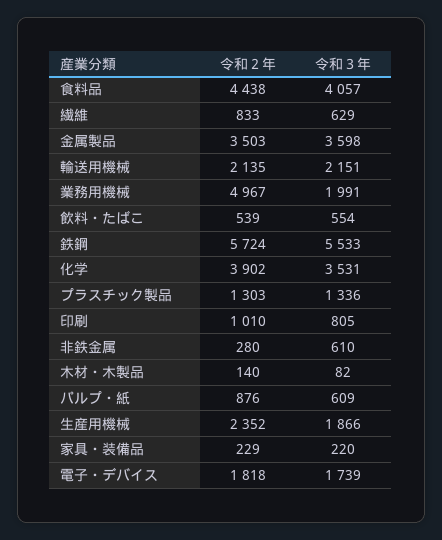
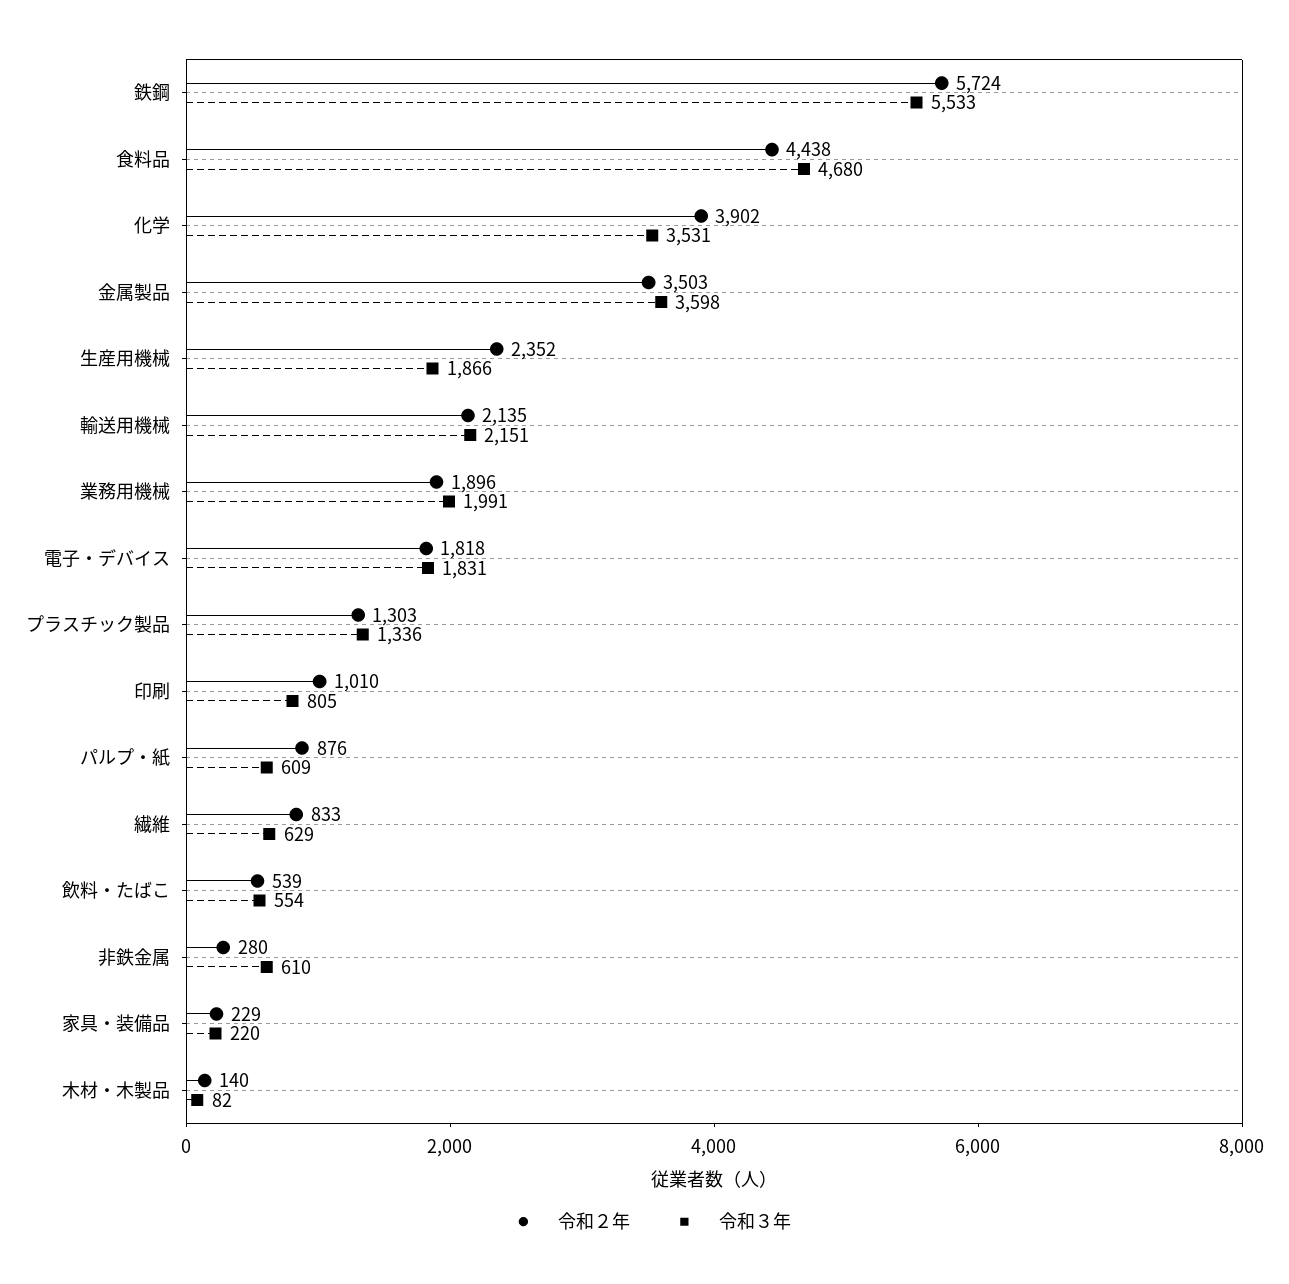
  {
    "令和２年": {
      "食料品": 4438,
      "繊維": 833,
      "金属製品": 3503,
      "輸送用機械": 2135,
-     "業務用機械": 4967,
+     "業務用機械": 1896,
      "飲料・たばこ": 539,
      "鉄鋼": 5724,
      "化学": 3902,
      "プラスチック製品": 1303,
      "印刷": 1010,
      "非鉄金属": 280,
      "木材・木製品": 140,
      "パルプ・紙": 876,
      "生産用機械": 2352,
      "家具・装備品": 229,
      "電子・デバイス": 1818
    },
    "令和３年": {
-     "食料品": 4057,
+     "食料品": 4680,
      "繊維": 629,
      "金属製品": 3598,
      "輸送用機械": 2151,
      "業務用機械": 1991,
      "飲料・たばこ": 554,
      "鉄鋼": 5533,
      "化学": 3531,
      "プラスチック製品": 1336,
      "印刷": 805,
      "非鉄金属": 610,
      "木材・木製品": 82,
      "パルプ・紙": 609,
      "生産用機械": 1866,
      "家具・装備品": 220,
-     "電子・デバイス": 1739
+     "電子・デバイス": 1831
    }
  }

